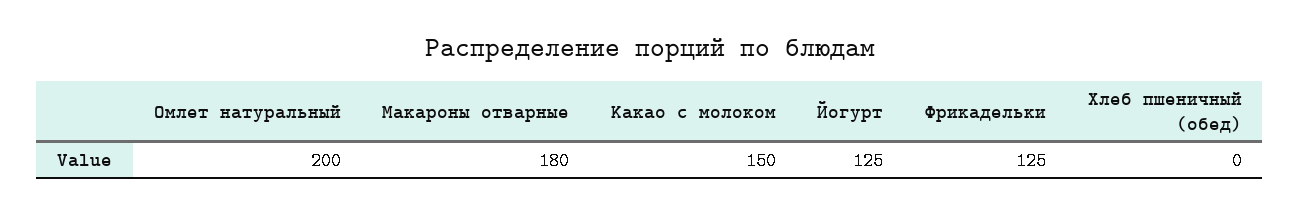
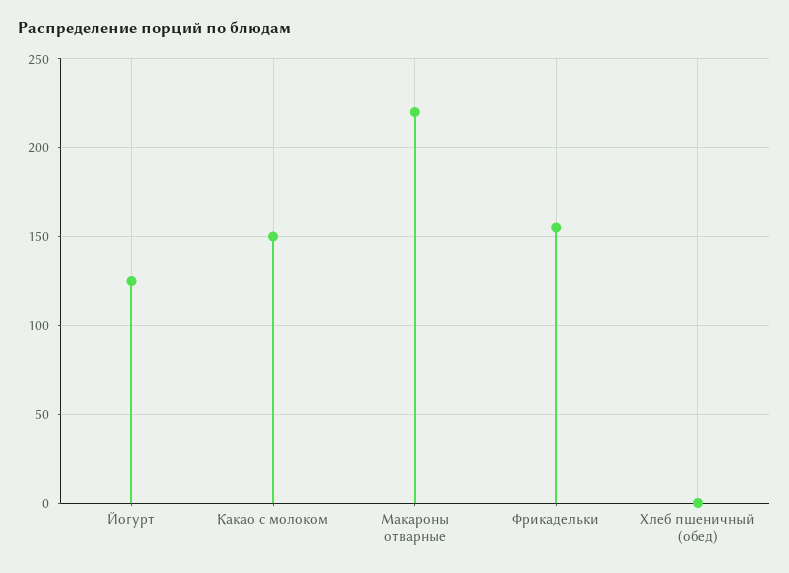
  {
-   "Омлет натуральный": 200,
-   "Макароны отварные": 180,
+   "Макароны отварные": 220,
    "Какао с молоком": 150,
    "Йогурт": 125,
-   "Фрикадельки": 125,
+   "Фрикадельки": 155,
    "Хлеб пшеничный (обед)": 0
  }

